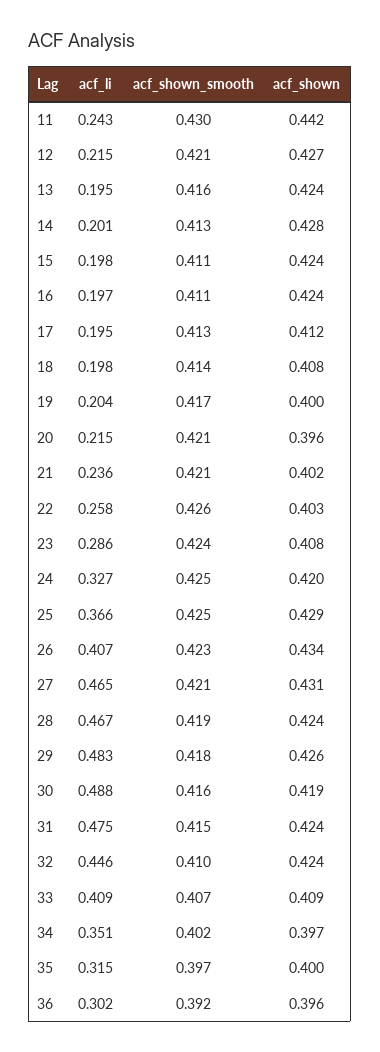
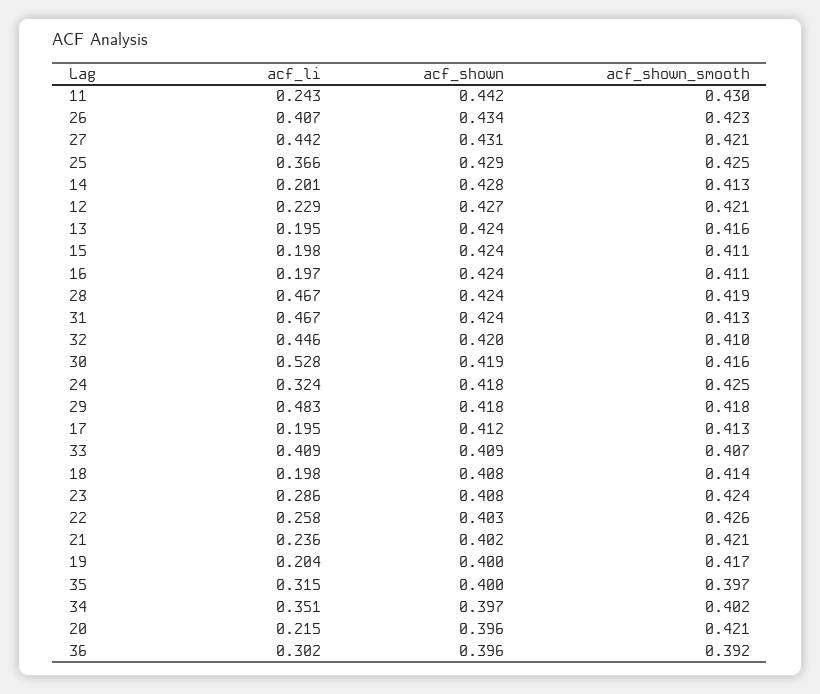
  {
    "acf_li": {
      "11": 0.243,
-     "12": 0.215,
+     "12": 0.229,
      "13": 0.195,
      "14": 0.201,
      "15": 0.198,
      "16": 0.197,
      "17": 0.195,
      "18": 0.198,
      "19": 0.204,
      "20": 0.215,
      "21": 0.236,
      "22": 0.258,
      "23": 0.286,
-     "24": 0.327,
+     "24": 0.324,
      "25": 0.366,
      "26": 0.407,
-     "27": 0.465,
+     "27": 0.442,
      "28": 0.467,
      "29": 0.483,
-     "30": 0.488,
+     "30": 0.528,
-     "31": 0.475,
+     "31": 0.467,
      "32": 0.446,
      "33": 0.409,
      "34": 0.351,
      "35": 0.315,
      "36": 0.302
    },
    "acf_shown_smooth": {
      "11": 0.43,
      "12": 0.421,
      "13": 0.416,
      "14": 0.413,
      "15": 0.411,
      "16": 0.411,
      "17": 0.413,
      "18": 0.414,
      "19": 0.417,
      "20": 0.421,
      "21": 0.421,
      "22": 0.426,
      "23": 0.424,
      "24": 0.425,
      "25": 0.425,
      "26": 0.423,
      "27": 0.421,
      "28": 0.419,
      "29": 0.418,
      "30": 0.416,
-     "31": 0.415,
+     "31": 0.413,
      "32": 0.41,
      "33": 0.407,
      "34": 0.402,
      "35": 0.397,
      "36": 0.392
    },
    "acf_shown": {
      "11": 0.442,
      "12": 0.427,
      "13": 0.424,
      "14": 0.428,
      "15": 0.424,
      "16": 0.424,
      "17": 0.412,
      "18": 0.408,
      "19": 0.4,
      "20": 0.396,
      "21": 0.402,
      "22": 0.403,
      "23": 0.408,
-     "24": 0.42,
+     "24": 0.418,
      "25": 0.429,
      "26": 0.434,
      "27": 0.431,
      "28": 0.424,
-     "29": 0.426,
+     "29": 0.418,
      "30": 0.419,
      "31": 0.424,
-     "32": 0.424,
+     "32": 0.42,
      "33": 0.409,
      "34": 0.397,
      "35": 0.4,
      "36": 0.396
    }
  }

